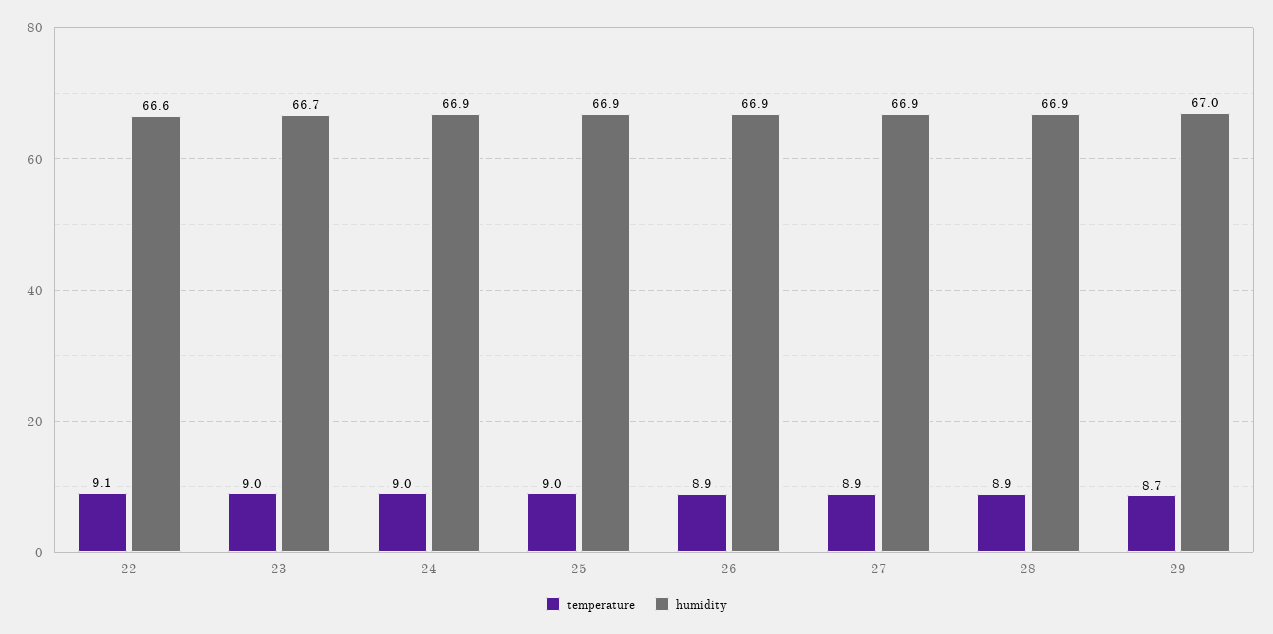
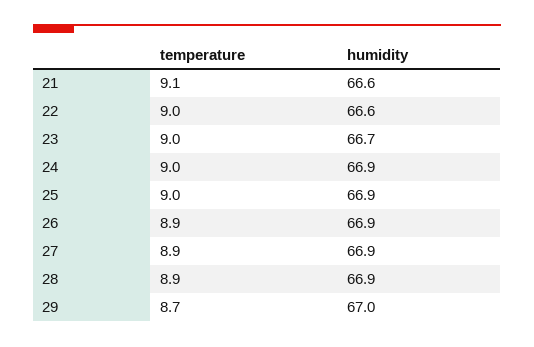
  {
    "temperature": {
-     "22": 9.1,
+     "22": 9,
      "23": 9,
      "24": 9,
      "25": 9,
      "26": 8.9,
      "27": 8.9,
      "28": 8.9,
-     "29": 8.7
+     "29": 8.7,
+     "21": 9.1
    },
    "humidity": {
      "22": 66.6,
      "23": 66.7,
      "24": 66.9,
      "25": 66.9,
      "26": 66.9,
      "27": 66.9,
      "28": 66.9,
-     "29": 67
+     "29": 67,
+     "21": 66.6
    }
  }

